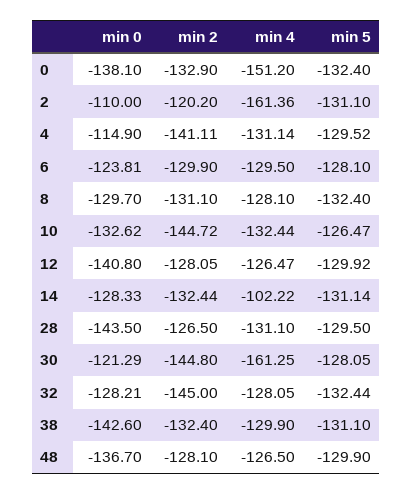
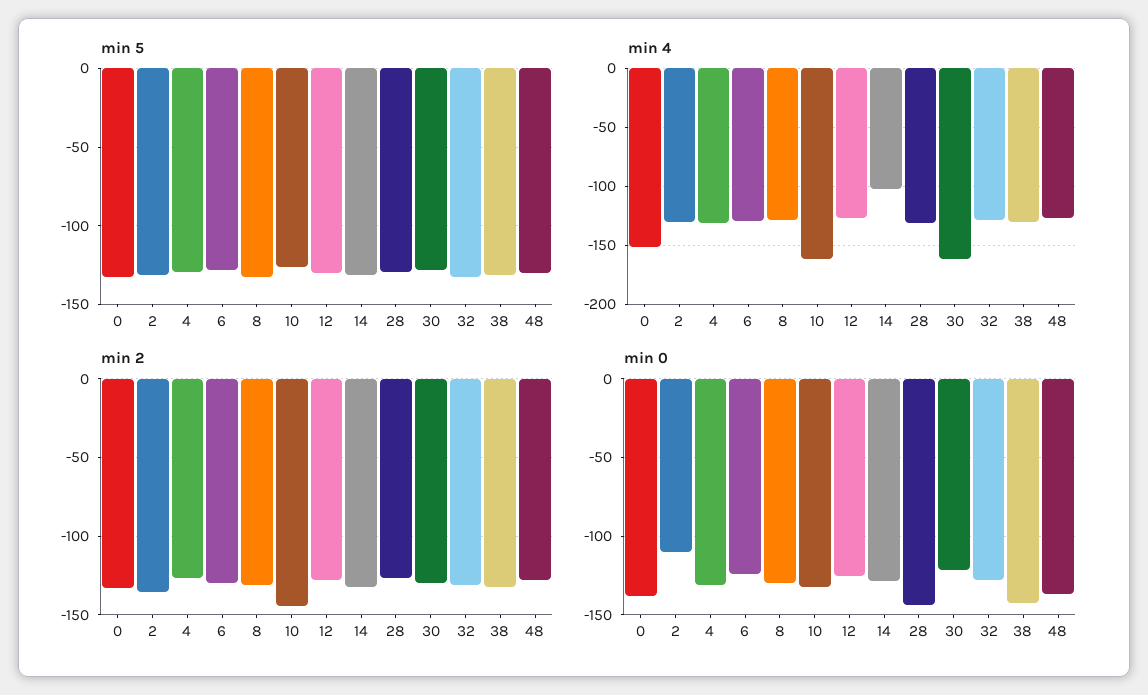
  {
    "min 0": {
      "0": -138.1,
      "2": -110,
-     "4": -114.9,
+     "4": -130,
      "6": -123.81,
      "8": -129.7,
      "10": -132.62,
-     "12": -140.8,
+     "12": -125,
      "14": -128.33,
      "28": -143.5,
      "30": -121.29,
      "32": -128.21,
      "38": -142.6,
      "48": -136.7
    },
    "min 2": {
      "0": -132.9,
-     "2": -120.2,
+     "2": -135,
-     "4": -141.11,
+     "4": -125,
      "6": -129.9,
      "8": -131.1,
      "10": -144.72,
      "12": -128.05,
      "14": -132.44,
      "28": -126.5,
-     "30": -144.8,
+     "30": -130,
-     "32": -145,
+     "32": -130,
      "38": -132.4,
      "48": -128.1
    },
    "min 4": {
      "0": -151.2,
-     "2": -161.36,
+     "2": -130,
      "4": -131.14,
      "6": -129.5,
      "8": -128.1,
-     "10": -132.44,
+     "10": -160,
      "12": -126.47,
      "14": -102.22,
      "28": -131.1,
      "30": -161.25,
      "32": -128.05,
      "38": -129.9,
      "48": -126.5
    },
    "min 5": {
      "0": -132.4,
      "2": -131.1,
      "4": -129.52,
      "6": -128.1,
      "8": -132.4,
      "10": -126.47,
      "12": -129.92,
      "14": -131.14,
      "28": -129.5,
      "30": -128.05,
      "32": -132.44,
      "38": -131.1,
      "48": -129.9
    }
  }

